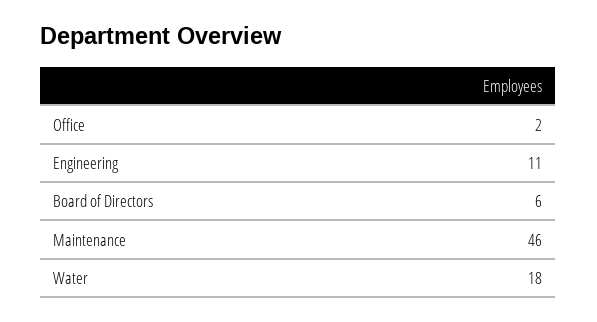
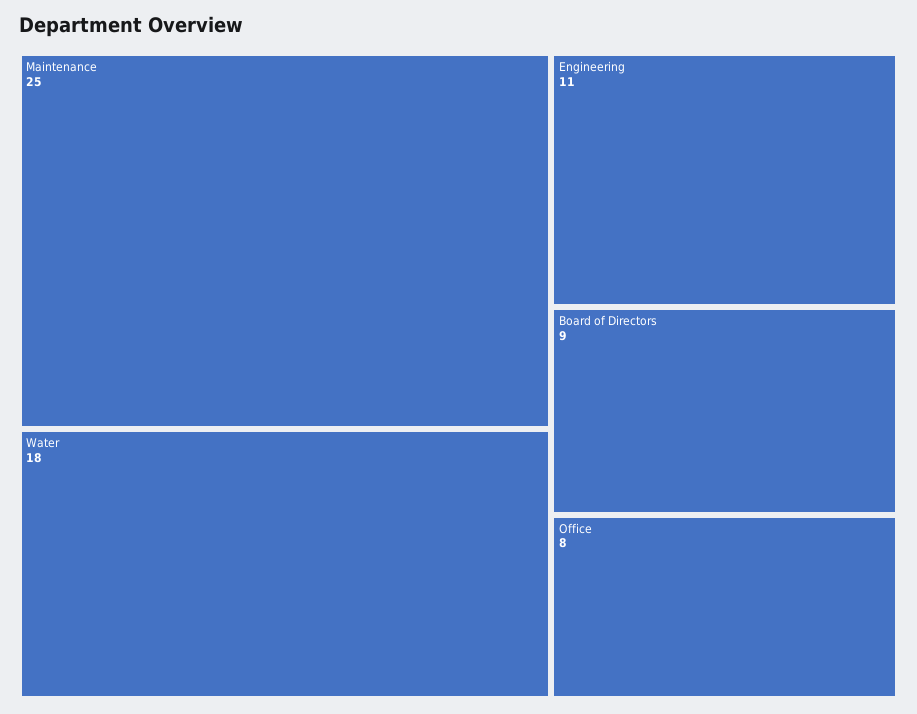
  {
-   "Office": 2,
+   "Office": 8,
    "Engineering": 11,
-   "Board of Directors": 6,
+   "Board of Directors": 9,
-   "Maintenance": 46,
+   "Maintenance": 25,
    "Water": 18
  }

